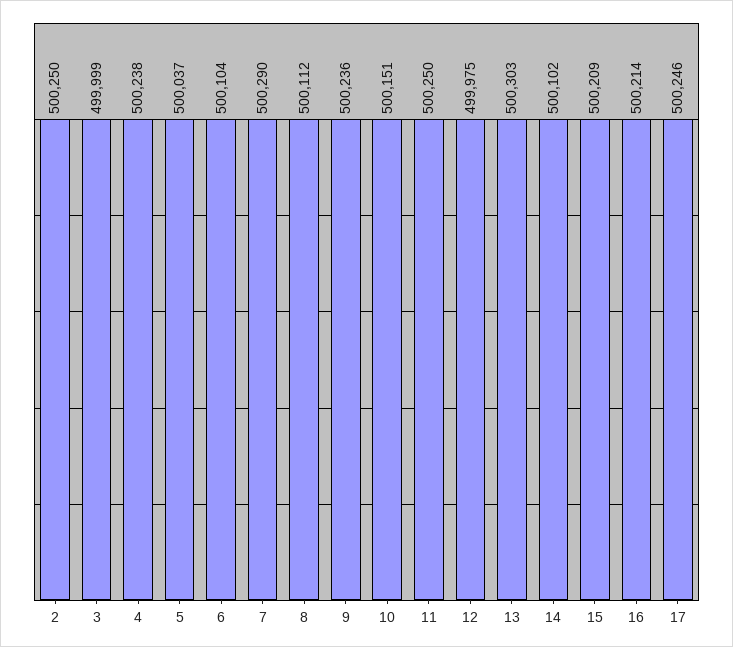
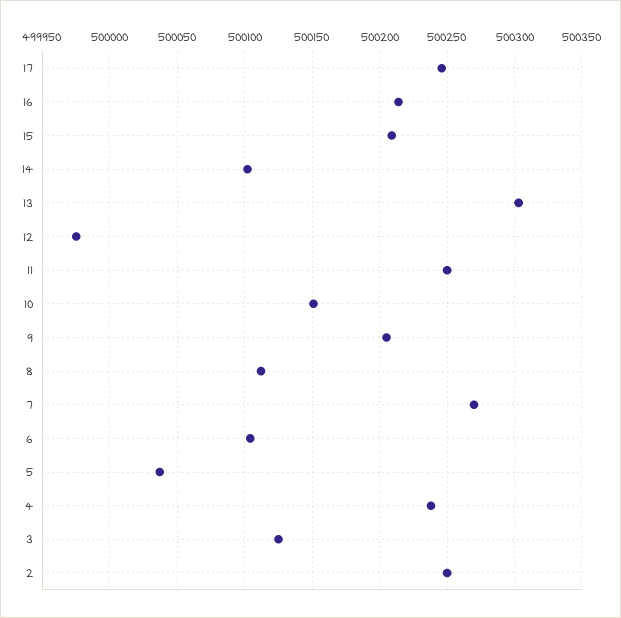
  {
    "2": 500250,
-   "3": 499999,
+   "3": 500125,
    "4": 500238,
    "5": 500037,
    "6": 500104,
-   "7": 500290,
+   "7": 500270,
    "8": 500112,
-   "9": 500236,
+   "9": 500205,
    "10": 500151,
    "11": 500250,
    "12": 499975,
    "13": 500303,
    "14": 500102,
    "15": 500209,
    "16": 500214,
    "17": 500246
  }

